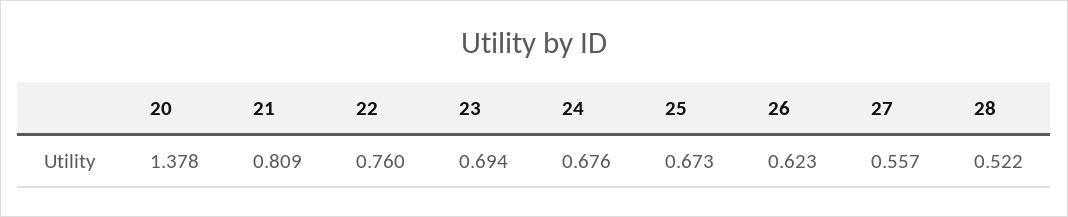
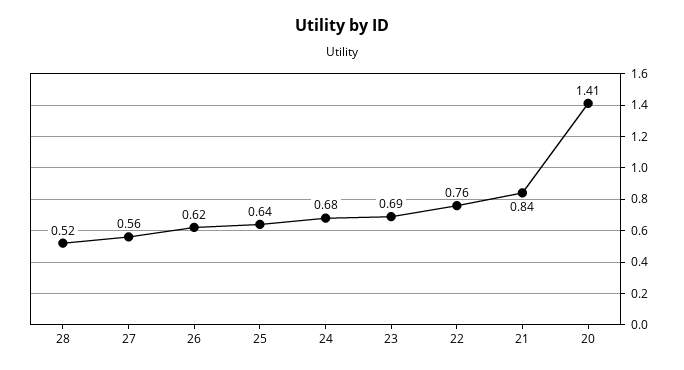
  {
-   "20": 1.378,
+   "20": 1.41,
-   "21": 0.809,
+   "21": 0.84,
    "22": 0.76,
    "23": 0.694,
    "24": 0.676,
-   "25": 0.673,
+   "25": 0.64,
    "26": 0.623,
    "27": 0.557,
    "28": 0.522
  }

